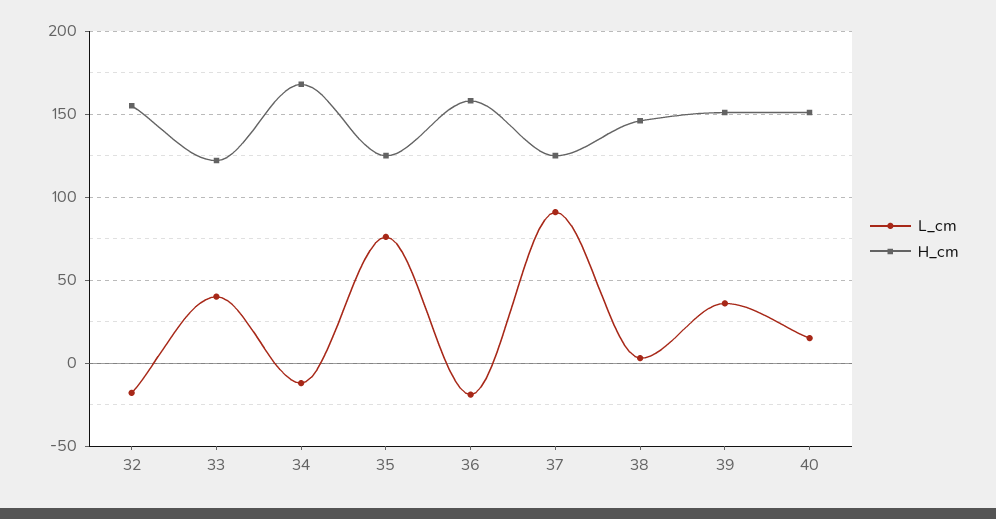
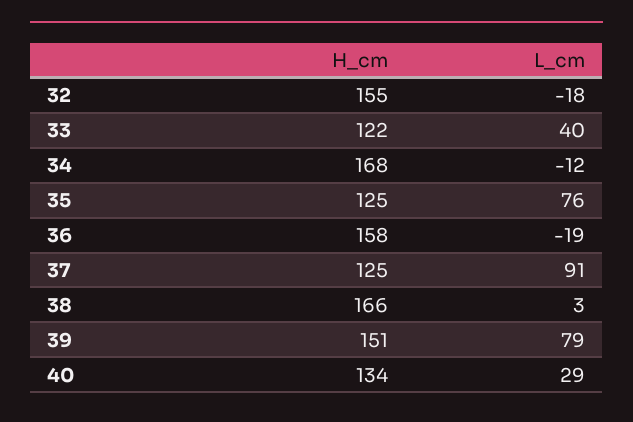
  {
    "L_cm": {
      "32": -18,
      "33": 40,
      "34": -12,
      "35": 76,
      "36": -19,
      "37": 91,
      "38": 3,
-     "39": 35,
+     "39": 79,
-     "40": 15
+     "40": 29
    },
    "H_cm": {
      "32": 155,
      "33": 122,
      "34": 168,
      "35": 125,
      "36": 158,
      "37": 125,
-     "38": 145,
+     "38": 166,
      "39": 151,
-     "40": 150
+     "40": 134
    }
  }

